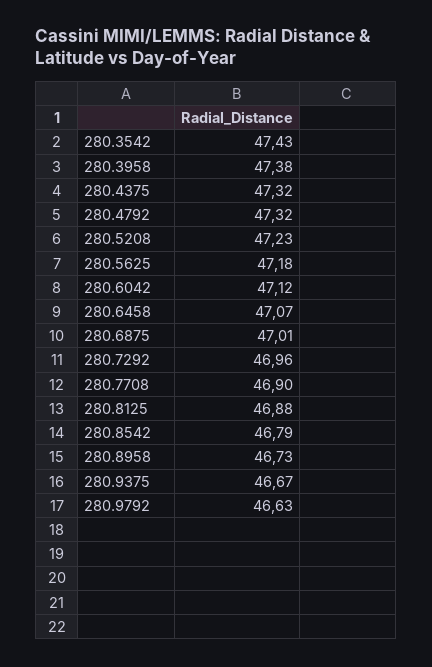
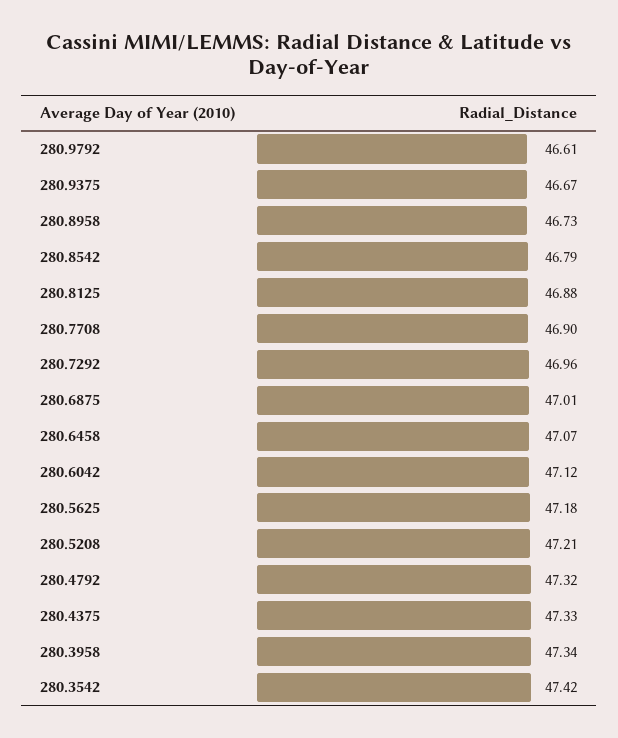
  {
-   "280.3542": 47.43,
+   "280.3542": 47.42,
-   "280.3958": 47.38,
+   "280.3958": 47.34,
-   "280.4375": 47.32,
+   "280.4375": 47.33,
    "280.4792": 47.32,
-   "280.5208": 47.23,
+   "280.5208": 47.21,
    "280.5625": 47.18,
    "280.6042": 47.12,
    "280.6458": 47.07,
    "280.6875": 47.01,
    "280.7292": 46.96,
    "280.7708": 46.9,
    "280.8125": 46.88,
    "280.8542": 46.79,
    "280.8958": 46.73,
    "280.9375": 46.67,
-   "280.9792": 46.63
+   "280.9792": 46.61
  }

